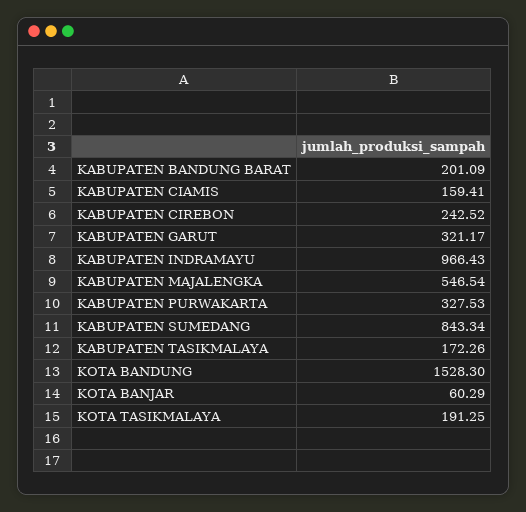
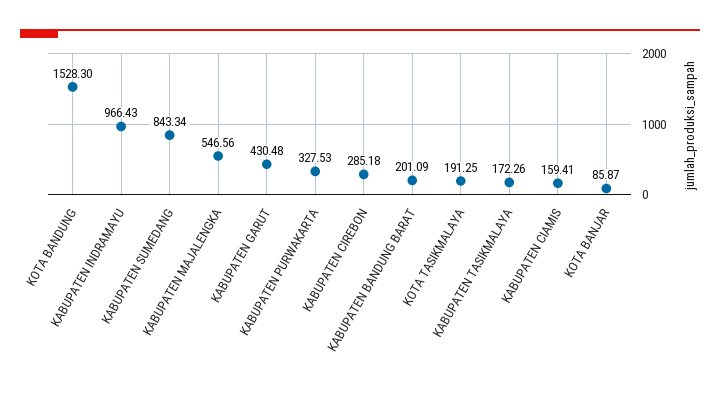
  {
    "KABUPATEN BANDUNG BARAT": 201.09,
    "KABUPATEN CIAMIS": 159.41,
-   "KABUPATEN CIREBON": 242.52,
+   "KABUPATEN CIREBON": 285.18,
-   "KABUPATEN GARUT": 321.17,
+   "KABUPATEN GARUT": 430.48,
    "KABUPATEN INDRAMAYU": 966.43,
-   "KABUPATEN MAJALENGKA": 546.54,
+   "KABUPATEN MAJALENGKA": 546.56,
    "KABUPATEN PURWAKARTA": 327.53,
    "KABUPATEN SUMEDANG": 843.34,
    "KABUPATEN TASIKMALAYA": 172.26,
    "KOTA BANDUNG": 1528.3,
-   "KOTA BANJAR": 60.29,
+   "KOTA BANJAR": 85.87,
    "KOTA TASIKMALAYA": 191.25
  }

